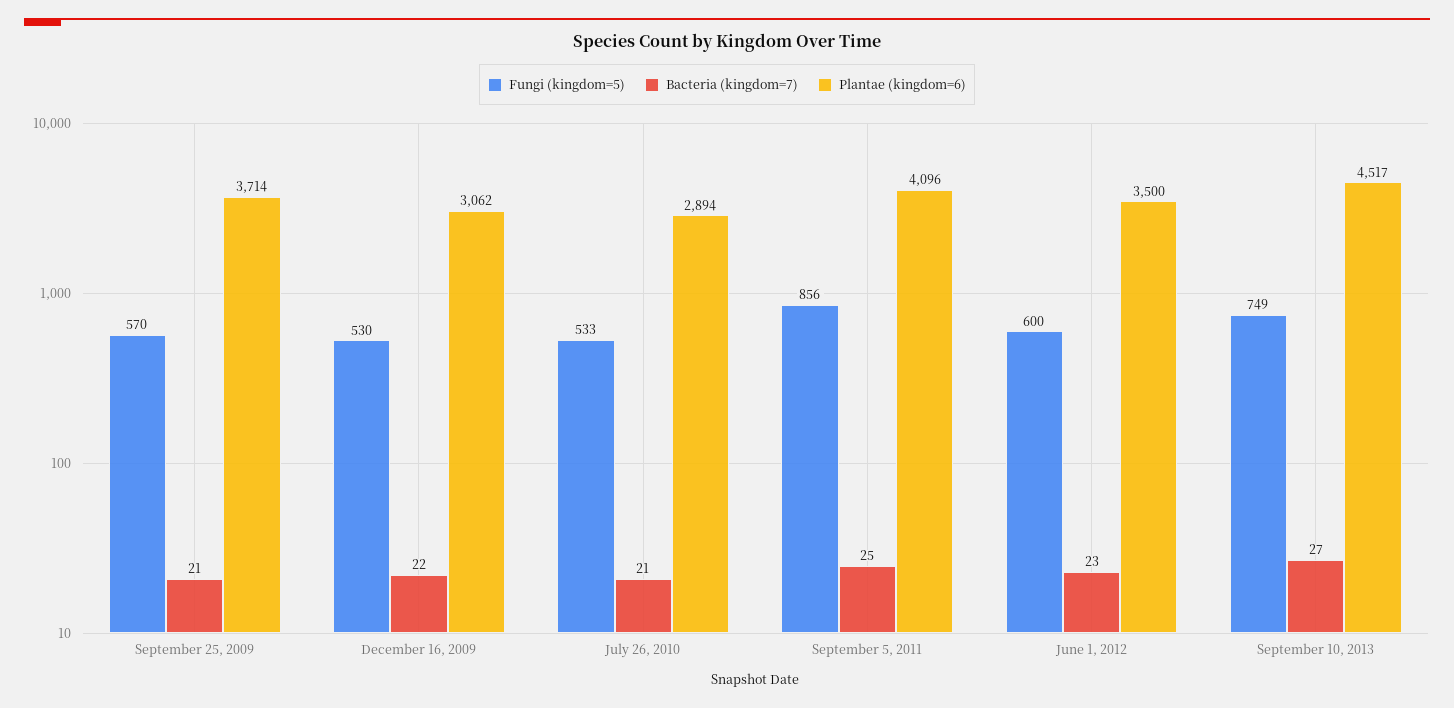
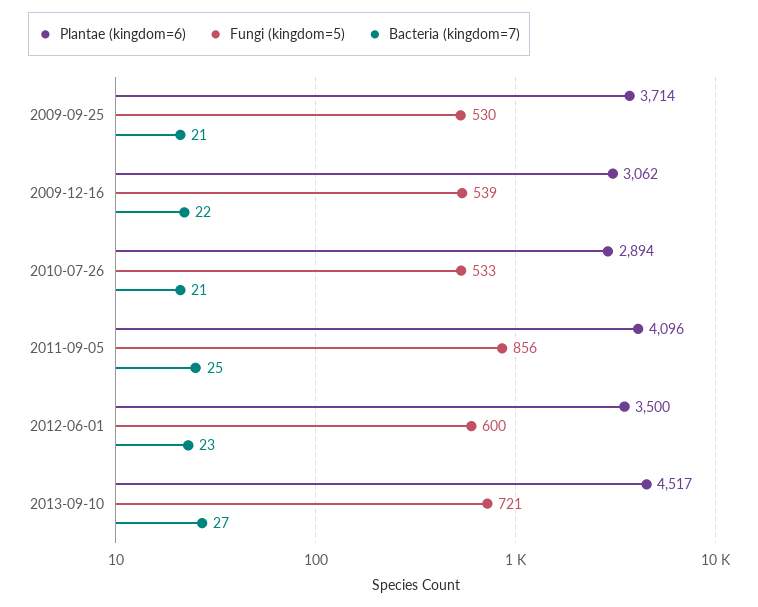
  {
    "Fungi (kingdom=5)": {
-     "September 25, 2009": 570,
+     "September 25, 2009": 530,
-     "December 16, 2009": 530,
+     "December 16, 2009": 539,
      "July 26, 2010": 533,
      "September 5, 2011": 856,
      "June 1, 2012": 600,
-     "September 10, 2013": 749
+     "September 10, 2013": 721
    },
    "Bacteria (kingdom=7)": {
      "September 25, 2009": 21,
      "December 16, 2009": 22,
      "July 26, 2010": 21,
      "September 5, 2011": 25,
      "June 1, 2012": 23,
      "September 10, 2013": 27
    },
    "Plantae (kingdom=6)": {
      "September 25, 2009": 3714,
      "December 16, 2009": 3062,
      "July 26, 2010": 2894,
      "September 5, 2011": 4096,
      "June 1, 2012": 3500,
      "September 10, 2013": 4517
    }
  }

